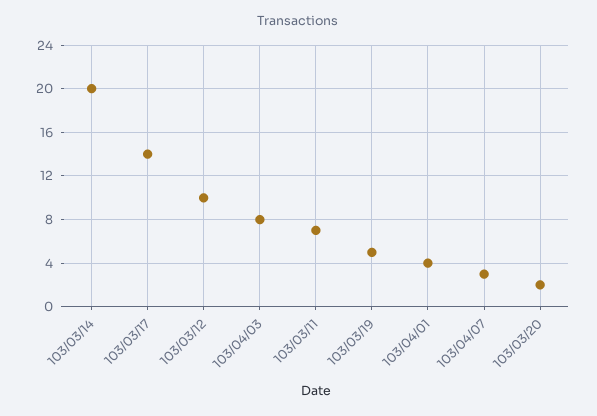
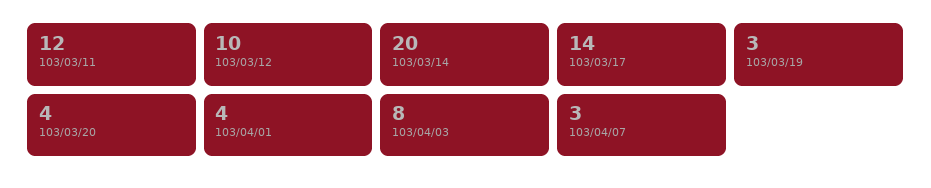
  {
    "103/03/14": 20,
    "103/03/17": 14,
    "103/03/12": 10,
    "103/04/03": 8,
-   "103/03/11": 7,
+   "103/03/11": 12,
-   "103/03/19": 5,
+   "103/03/19": 3,
    "103/04/01": 4,
    "103/04/07": 3,
-   "103/03/20": 2
+   "103/03/20": 4
  }

